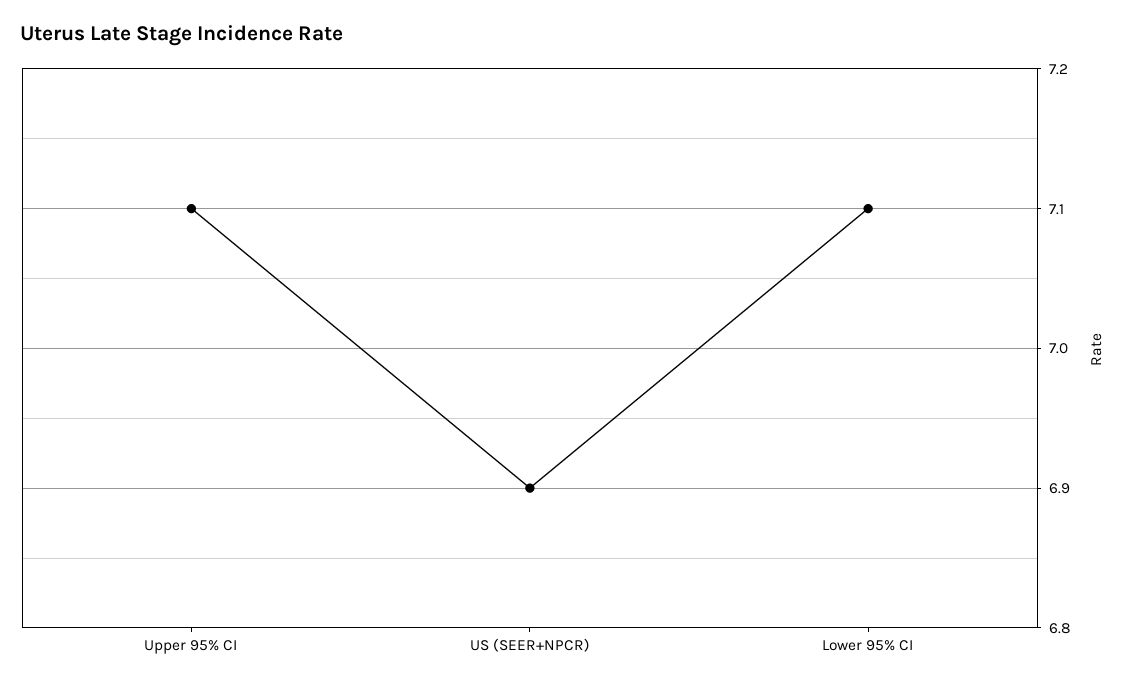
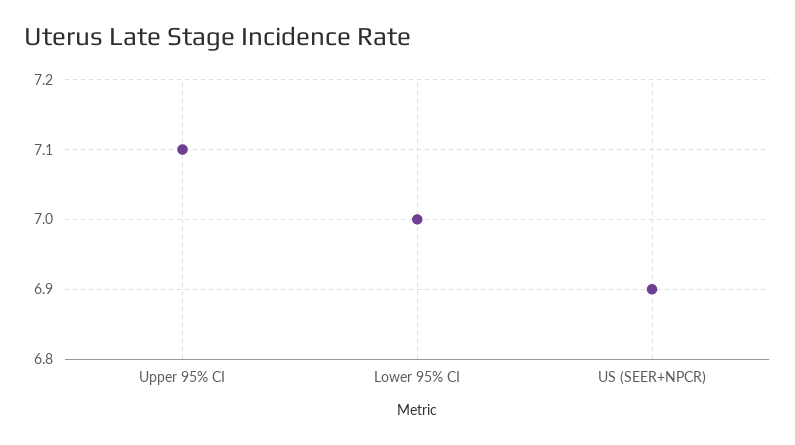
  {
    "Upper 95% CI": 7.1,
    "US (SEER+NPCR)": 6.9,
-   "Lower 95% CI": 7.1
+   "Lower 95% CI": 7
  }

